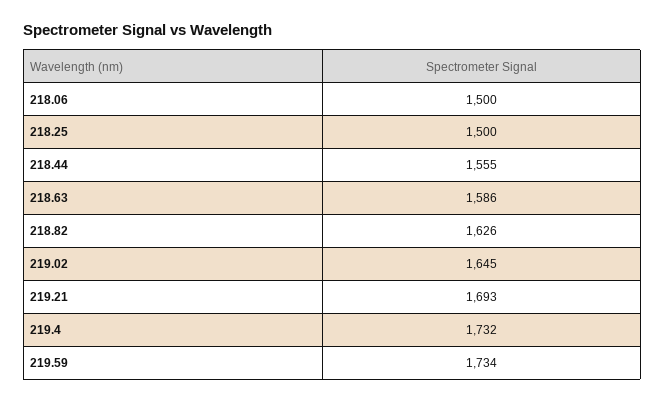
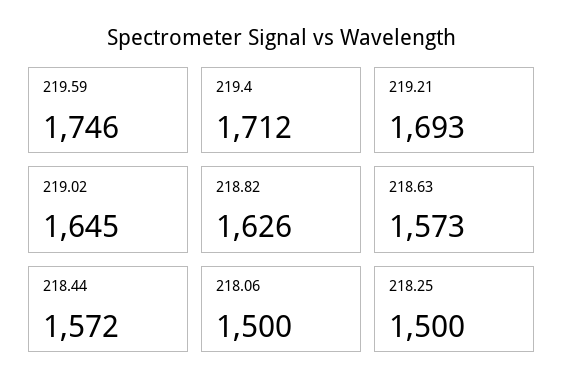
  {
    "218.06": 1500,
    "218.25": 1500,
-   "218.44": 1555,
+   "218.44": 1572,
-   "218.63": 1586,
+   "218.63": 1573,
    "218.82": 1626,
    "219.02": 1645,
    "219.21": 1693,
-   "219.4": 1732,
+   "219.4": 1712,
-   "219.59": 1734
+   "219.59": 1746
  }

